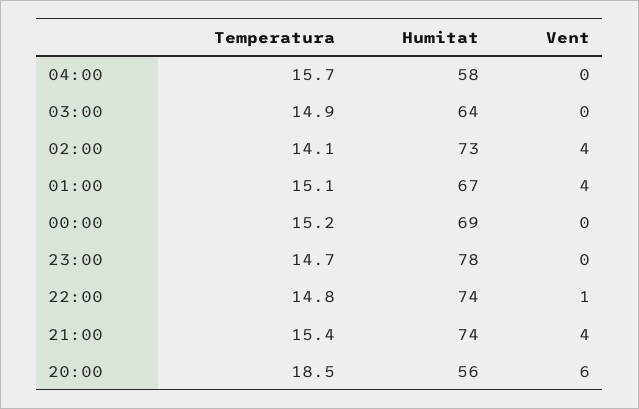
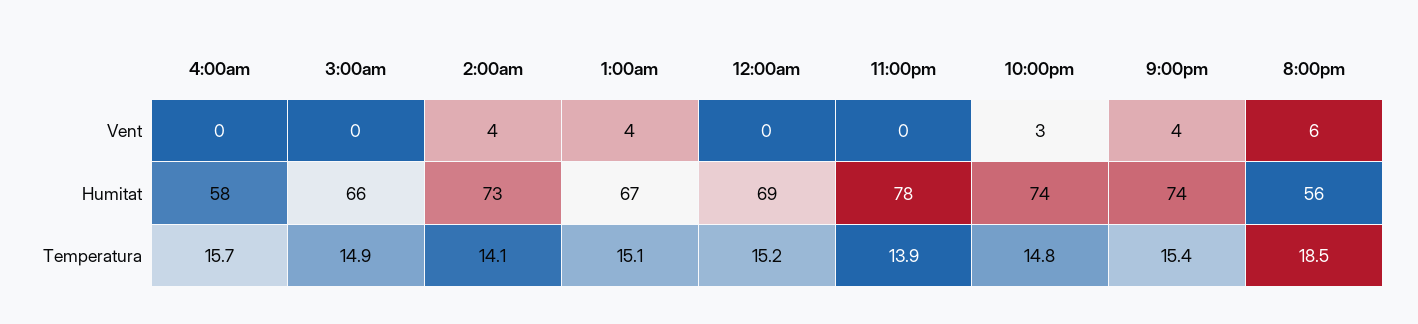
  {
    "Temperatura": {
      "04:00": 15.7,
      "03:00": 14.9,
      "02:00": 14.1,
      "01:00": 15.1,
      "00:00": 15.2,
-     "23:00": 14.7,
+     "23:00": 13.9,
      "22:00": 14.8,
      "21:00": 15.4,
      "20:00": 18.5
    },
    "Humitat": {
      "04:00": 58,
-     "03:00": 64,
+     "03:00": 66,
      "02:00": 73,
      "01:00": 67,
      "00:00": 69,
      "23:00": 78,
      "22:00": 74,
      "21:00": 74,
      "20:00": 56
    },
    "Vent": {
      "04:00": 0,
      "03:00": 0,
      "02:00": 4,
      "01:00": 4,
      "00:00": 0,
      "23:00": 0,
-     "22:00": 1,
+     "22:00": 3,
      "21:00": 4,
      "20:00": 6
    }
  }

